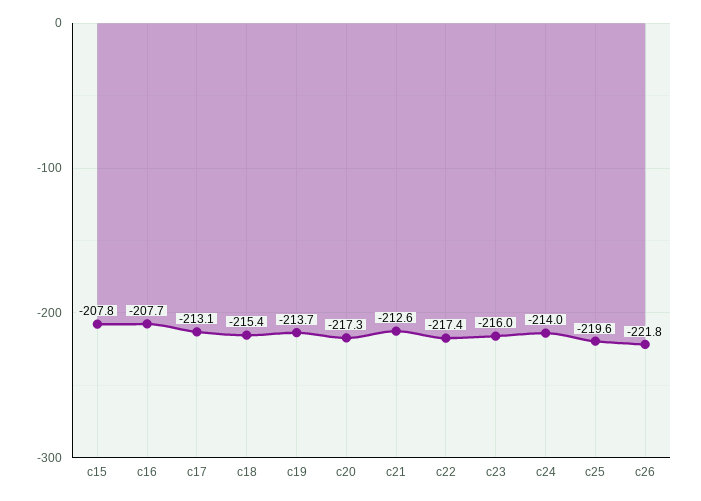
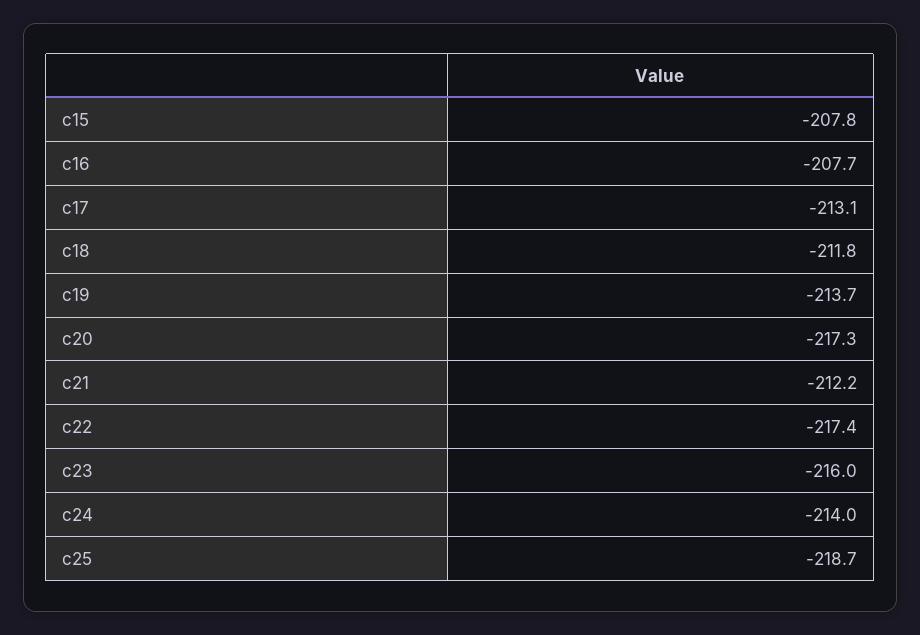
  {
    "c15": -207.8,
    "c16": -207.7,
    "c17": -213.1,
-   "c18": -215.4,
+   "c18": -211.8,
    "c19": -213.7,
    "c20": -217.3,
-   "c21": -212.6,
+   "c21": -212.2,
    "c22": -217.4,
    "c23": -216,
    "c24": -214,
-   "c25": -219.6,
+   "c25": -218.7
-   "c26": -221.8
  }

